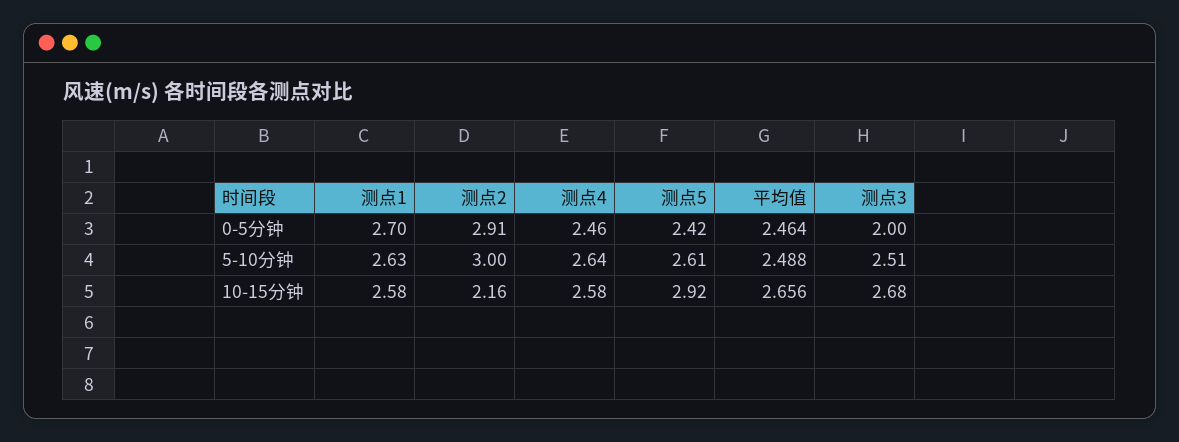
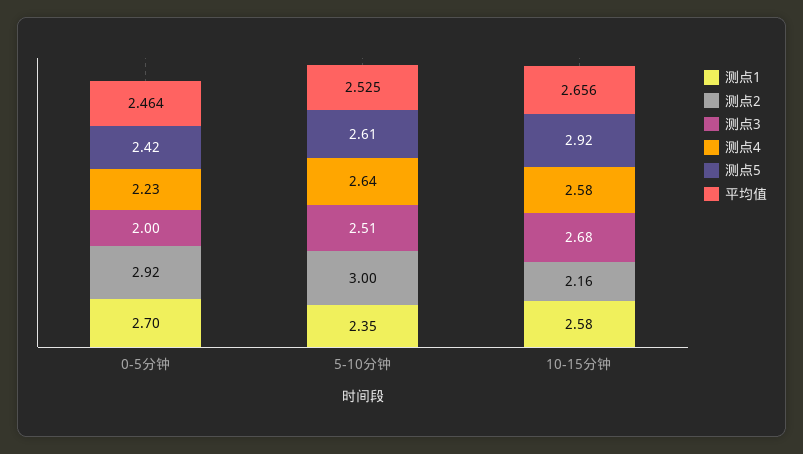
  {
    "测点1": {
      "0-5分钟": 2.7,
-     "5-10分钟": 2.63,
+     "5-10分钟": 2.35,
      "10-15分钟": 2.58
    },
    "测点2": {
-     "0-5分钟": 2.91,
+     "0-5分钟": 2.92,
      "5-10分钟": 3,
      "10-15分钟": 2.16
    },
    "测点4": {
-     "0-5分钟": 2.46,
+     "0-5分钟": 2.23,
      "5-10分钟": 2.64,
      "10-15分钟": 2.58
    },
    "测点5": {
      "0-5分钟": 2.42,
      "5-10分钟": 2.61,
      "10-15分钟": 2.92
    },
    "平均值": {
      "0-5分钟": 2.464,
-     "5-10分钟": 2.488,
+     "5-10分钟": 2.525,
      "10-15分钟": 2.656
    },
    "测点3": {
      "0-5分钟": 2,
      "5-10分钟": 2.51,
      "10-15分钟": 2.68
    }
  }

